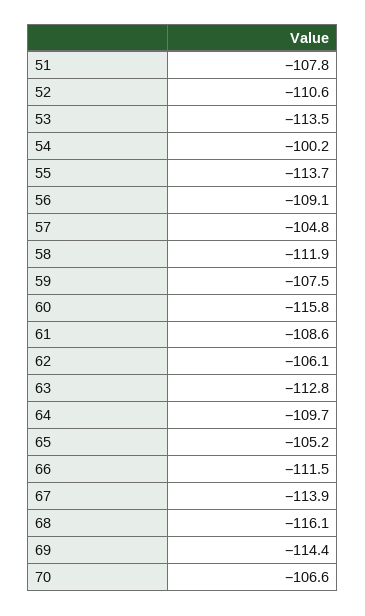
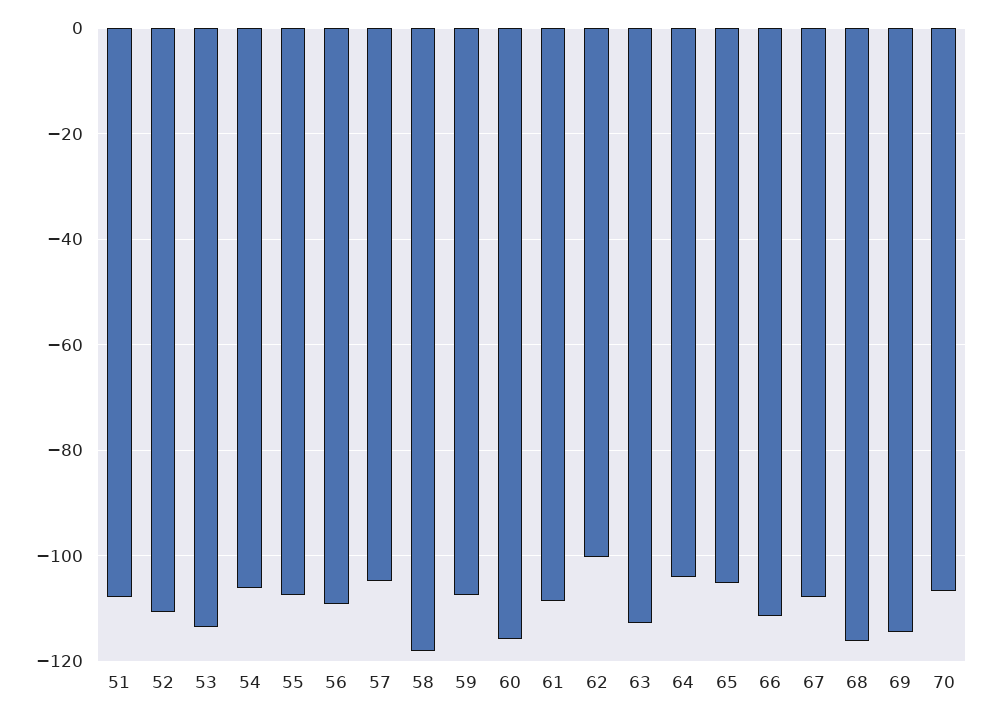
  {
    "51": -107.8,
    "52": -110.6,
    "53": -113.5,
-   "54": -100.2,
+   "54": -106,
-   "55": -113.7,
+   "55": -108,
    "56": -109.1,
    "57": -104.8,
-   "58": -111.9,
+   "58": -118,
    "59": -107.5,
    "60": -115.8,
    "61": -108.6,
-   "62": -106.1,
+   "62": -100,
    "63": -112.8,
-   "64": -109.7,
+   "64": -104,
    "65": -105.2,
    "66": -111.5,
-   "67": -113.9,
+   "67": -108,
    "68": -116.1,
    "69": -114.4,
    "70": -106.6
  }

